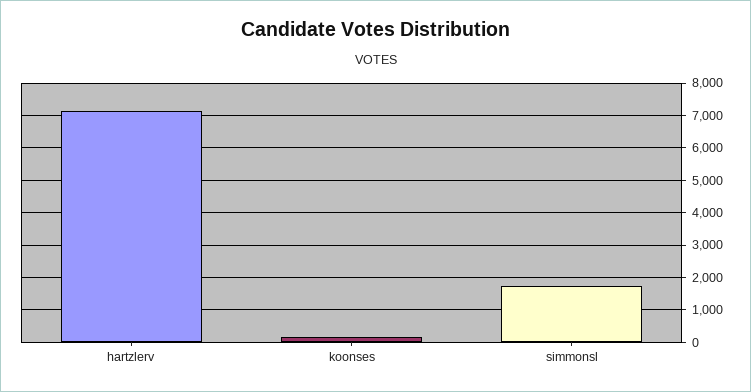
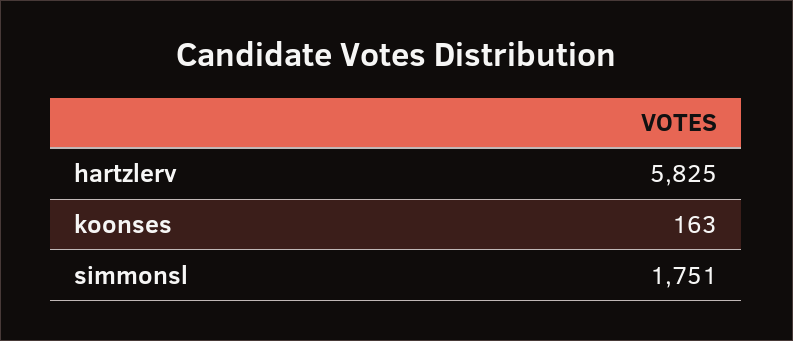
  {
-   "hartzlerv": 7200,
+   "hartzlerv": 5825,
    "koonses": 163,
    "simmonsl": 1751
  }

